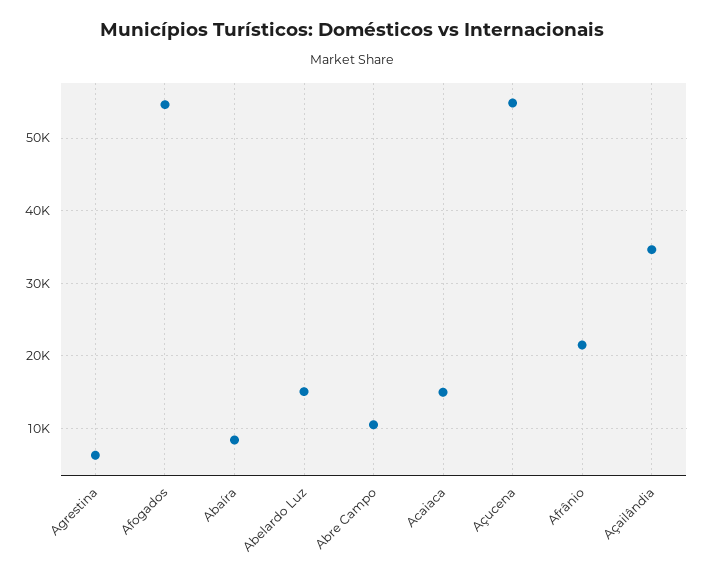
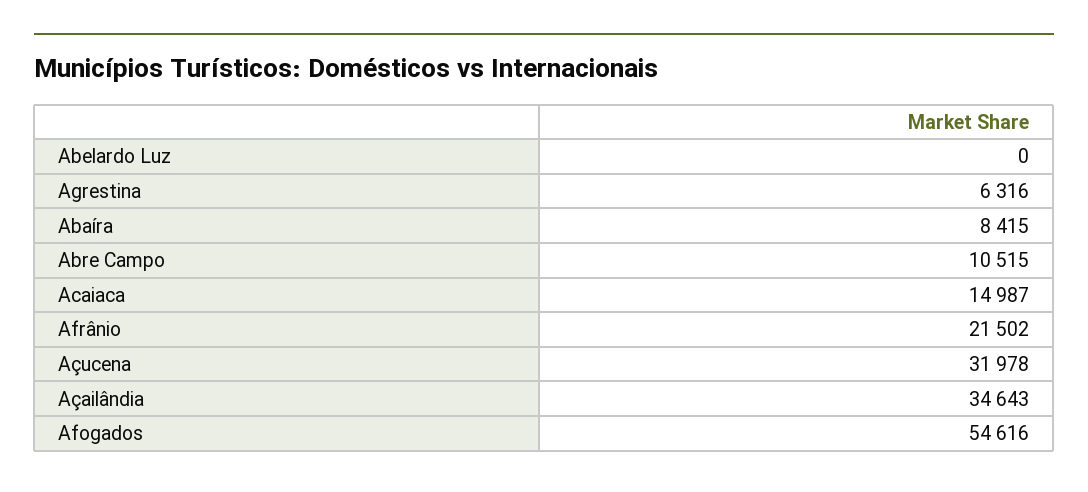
  {
    "Agrestina": 6316,
    "Afogados": 54616,
    "Abaíra": 8415,
-   "Abelardo Luz": 15000,
+   "Abelardo Luz": 0,
    "Abre Campo": 10515,
    "Acaiaca": 14987,
-   "Açucena": 55000,
+   "Açucena": 31978,
    "Afrânio": 21502,
    "Açailândia": 34643
  }

